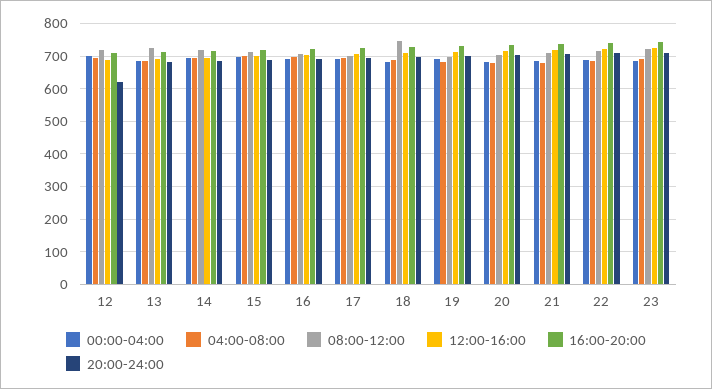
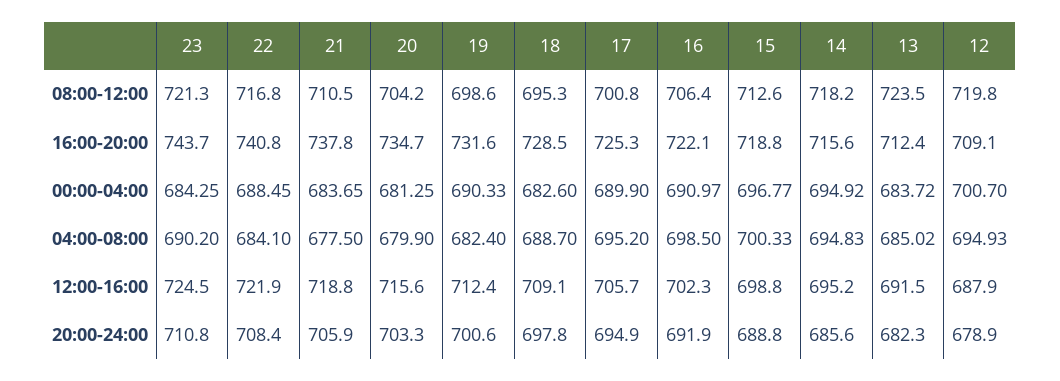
  {
    "00:00-04:00": {
      "12": 700.7,
      "13": 683.72,
      "14": 694.92,
      "15": 696.77,
      "16": 690.97,
      "17": 689.9,
      "18": 682.6,
      "19": 690.33,
      "20": 681.25,
      "21": 683.65,
      "22": 688.45,
      "23": 684.25
    },
    "04:00-08:00": {
      "12": 694.93,
      "13": 685.02,
      "14": 694.83,
      "15": 700.33,
      "16": 698.5,
      "17": 695.2,
      "18": 688.7,
      "19": 682.4,
      "20": 679.9,
      "21": 677.5,
      "22": 684.1,
      "23": 690.2
    },
    "08:00-12:00": {
      "12": 719.8,
      "13": 723.5,
      "14": 718.2,
      "15": 712.6,
      "16": 706.4,
      "17": 700.8,
-     "18": 740,
+     "18": 695.3,
      "19": 698.6,
      "20": 704.2,
      "21": 710.5,
      "22": 716.8,
      "23": 721.3
    },
    "12:00-16:00": {
      "12": 687.9,
      "13": 691.5,
      "14": 695.2,
      "15": 698.8,
      "16": 702.3,
      "17": 705.7,
      "18": 709.1,
      "19": 712.4,
      "20": 715.6,
      "21": 718.8,
      "22": 721.9,
      "23": 724.5
    },
    "16:00-20:00": {
      "12": 709.1,
      "13": 712.4,
      "14": 715.6,
      "15": 718.8,
      "16": 722.1,
      "17": 725.3,
      "18": 728.5,
      "19": 731.6,
      "20": 734.7,
      "21": 737.8,
      "22": 740.8,
      "23": 743.7
    },
    "20:00-24:00": {
-     "12": 620,
+     "12": 678.9,
      "13": 682.3,
      "14": 685.6,
      "15": 688.8,
      "16": 691.9,
      "17": 694.9,
      "18": 697.8,
      "19": 700.6,
      "20": 703.3,
      "21": 705.9,
      "22": 708.4,
      "23": 710.8
    }
  }

